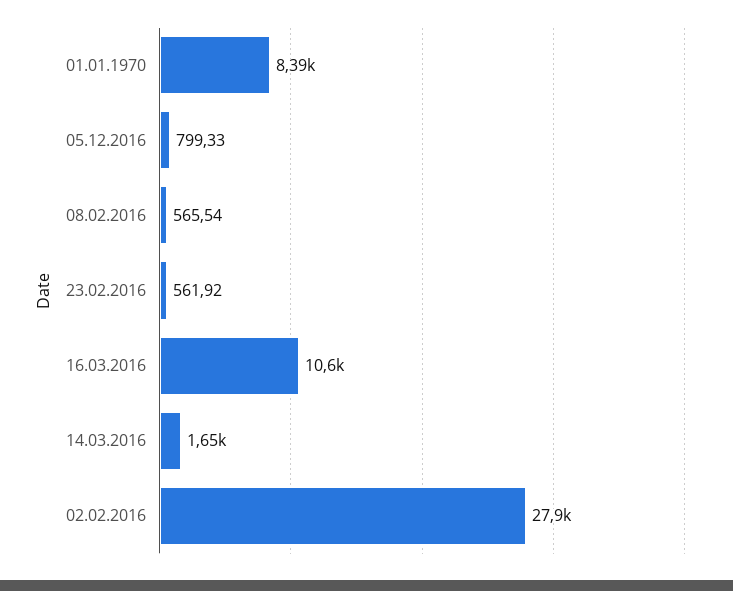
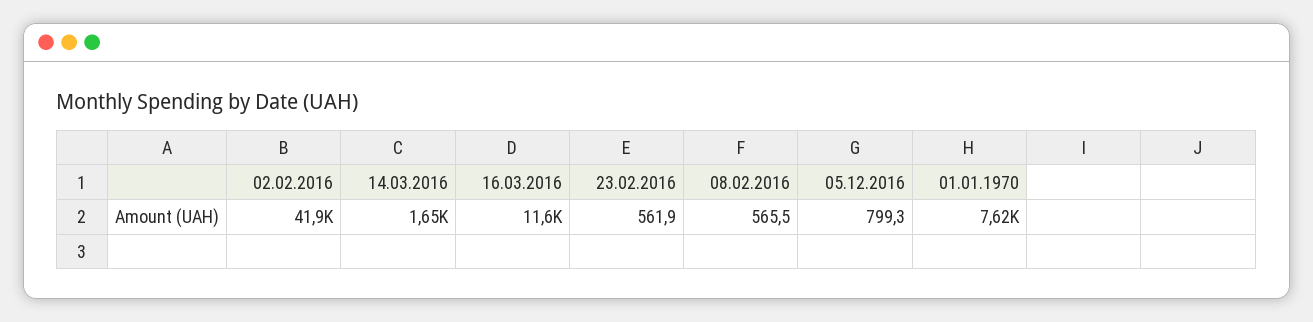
  {
-   "01.01.1970": 8390,
+   "01.01.1970": 7620,
    "05.12.2016": 799.33,
    "08.02.2016": 565.54,
    "23.02.2016": 561.92,
-   "16.03.2016": 10600,
+   "16.03.2016": 11600,
    "14.03.2016": 1650,
-   "02.02.2016": 27900
+   "02.02.2016": 41900
  }

